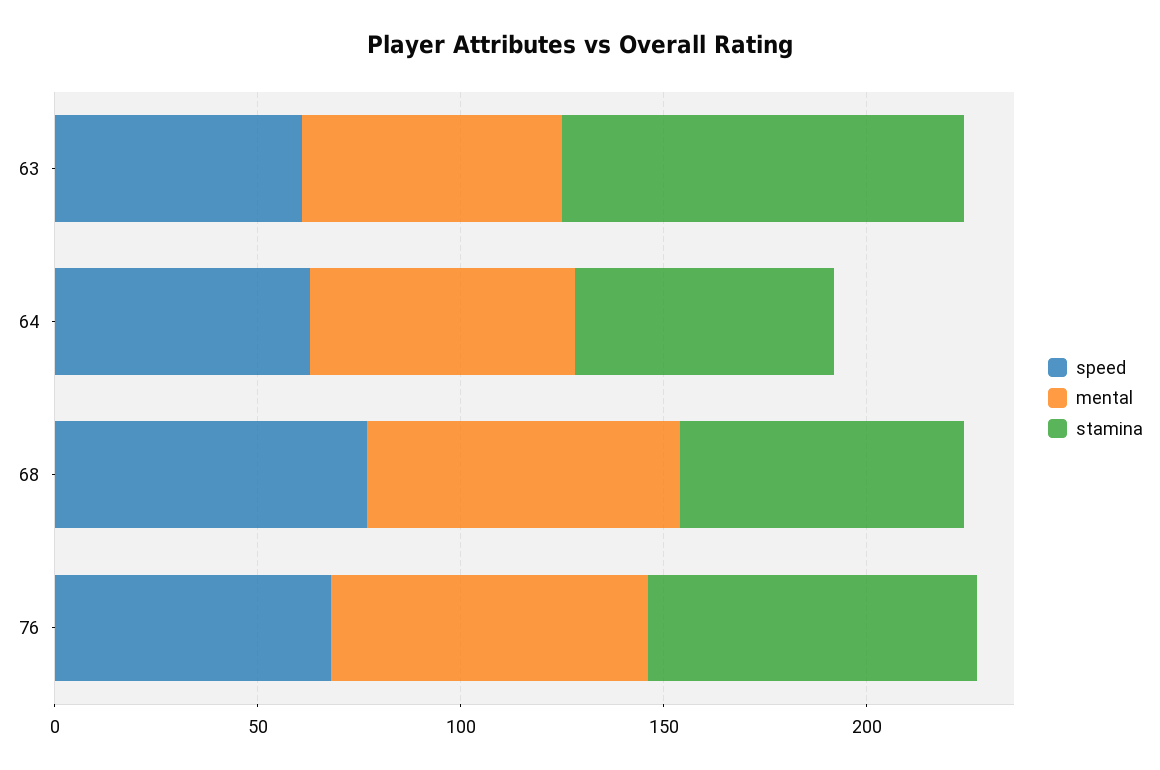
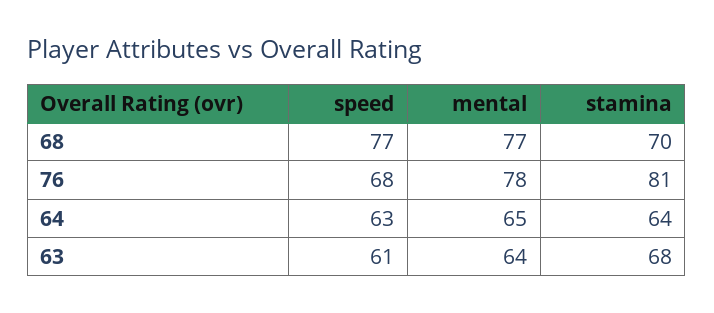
  {
    "speed": {
      "63": 61,
      "64": 63,
      "68": 77,
      "76": 68
    },
    "mental": {
      "63": 64,
      "64": 65,
      "68": 77,
      "76": 78
    },
    "stamina": {
-     "63": 100,
+     "63": 68,
      "64": 64,
      "68": 70,
      "76": 81
    }
  }

